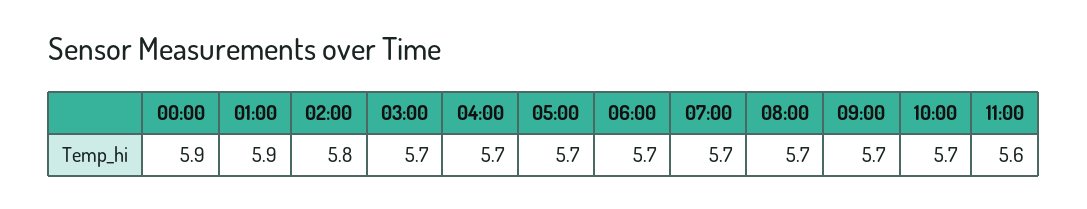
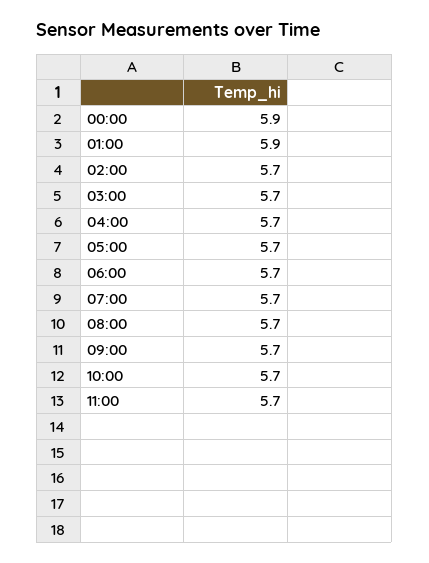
  {
    "00:00": 5.9,
    "01:00": 5.9,
-   "02:00": 5.8,
+   "02:00": 5.7,
    "03:00": 5.7,
    "04:00": 5.7,
    "05:00": 5.7,
    "06:00": 5.7,
    "07:00": 5.7,
    "08:00": 5.7,
    "09:00": 5.7,
    "10:00": 5.7,
-   "11:00": 5.6
+   "11:00": 5.7
  }

